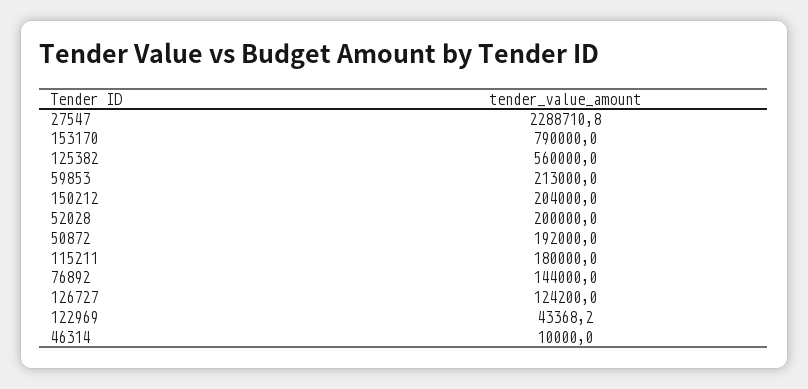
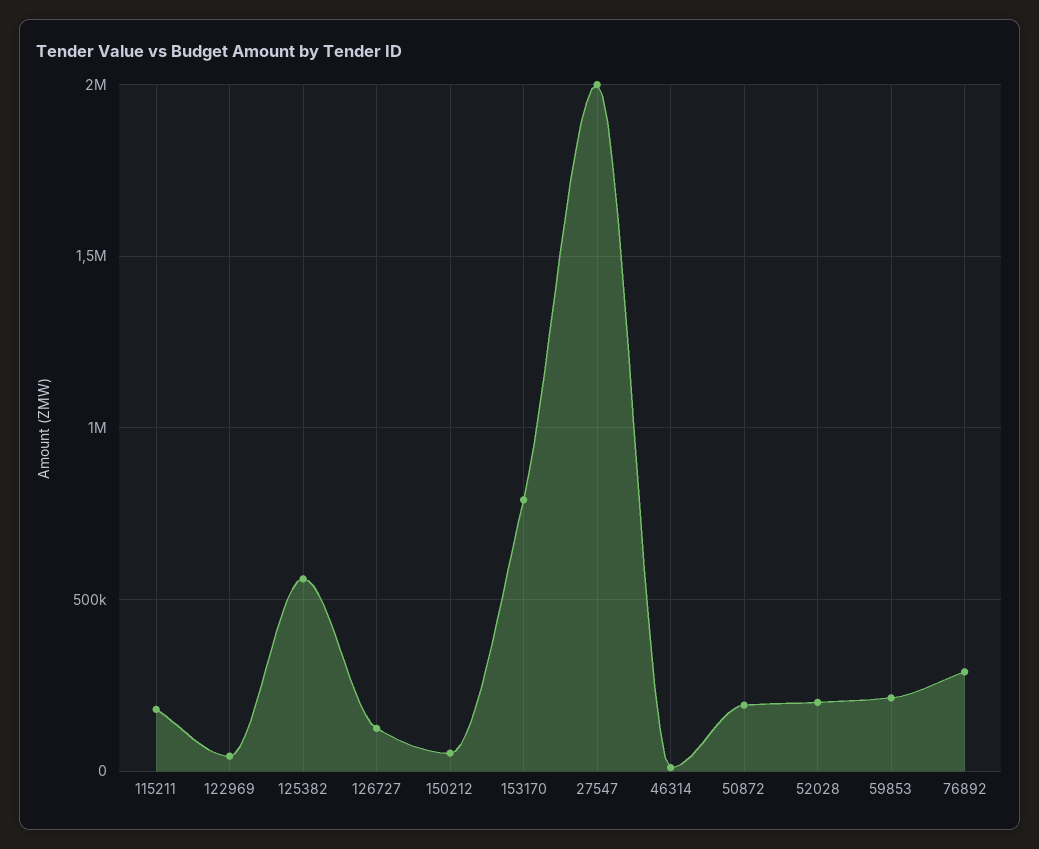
  {
-   "27547": 2288710.8,
+   "27547": 2000000,
    "153170": 790000,
    "125382": 560000,
    "59853": 213000,
-   "150212": 204000,
+   "150212": 50000,
    "52028": 200000,
    "50872": 192000,
    "115211": 180000,
-   "76892": 144000,
+   "76892": 300000,
    "126727": 124200,
    "122969": 43368.2,
    "46314": 10000
  }

